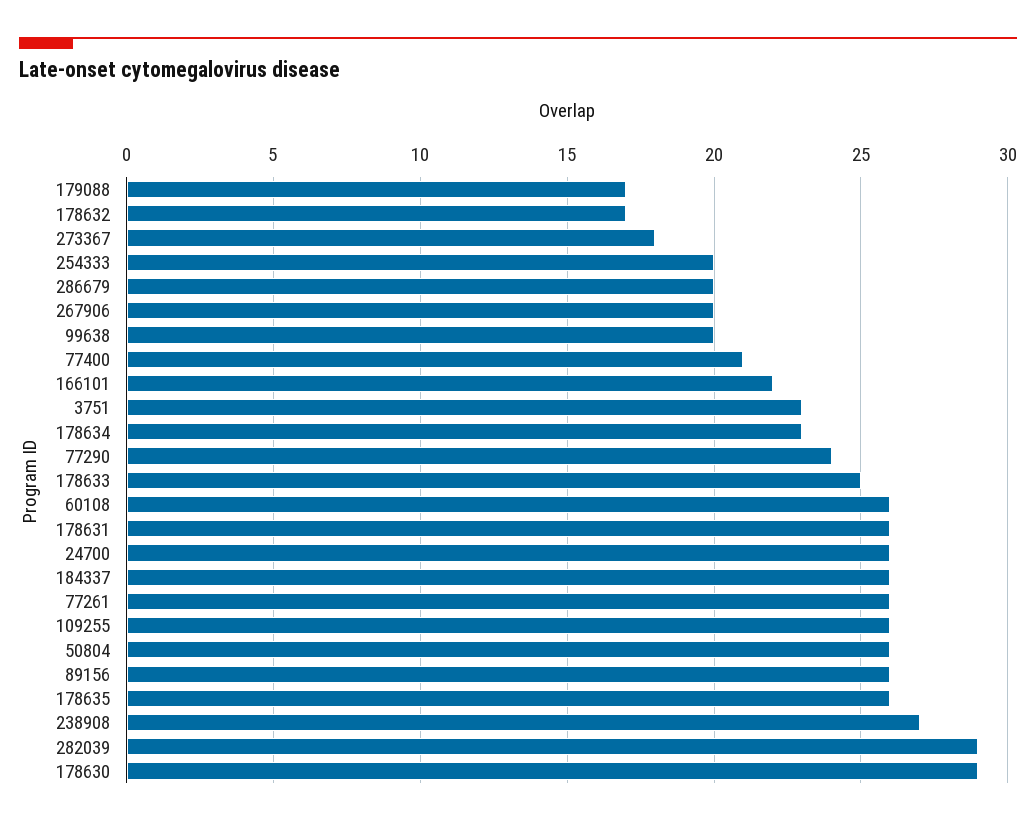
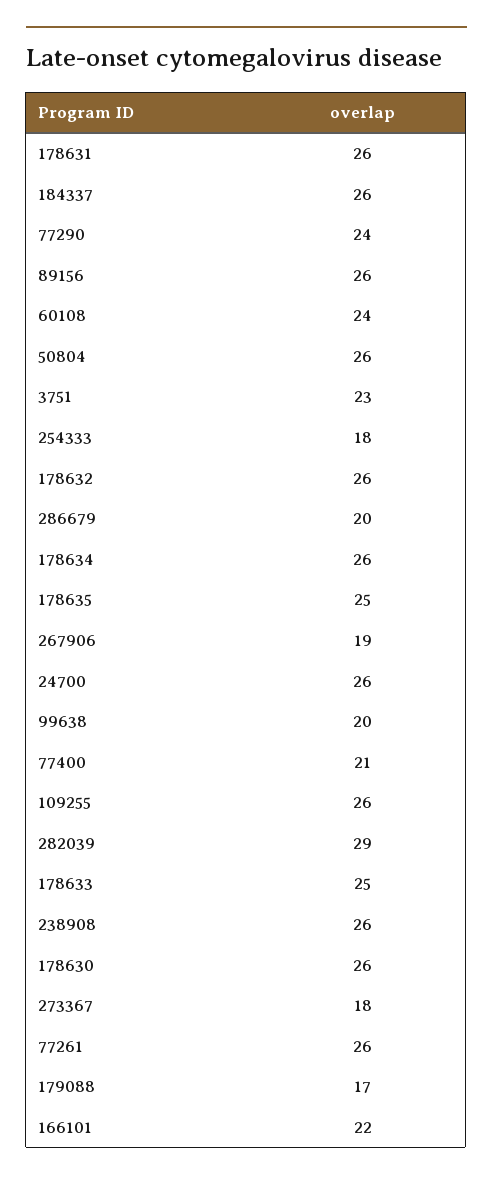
  {
    "179088": 17,
-   "178632": 17,
+   "178632": 26,
    "273367": 18,
-   "254333": 20,
+   "254333": 18,
    "286679": 20,
-   "267906": 20,
+   "267906": 19,
    "99638": 20,
    "77400": 21,
    "166101": 22,
    "3751": 23,
-   "178634": 23,
+   "178634": 26,
    "77290": 24,
    "178633": 25,
-   "60108": 26,
+   "60108": 24,
    "178631": 26,
    "24700": 26,
    "184337": 26,
    "77261": 26,
    "109255": 26,
    "50804": 26,
    "89156": 26,
-   "178635": 26,
+   "178635": 25,
-   "238908": 27,
+   "238908": 26,
    "282039": 29,
-   "178630": 29
+   "178630": 26
  }

